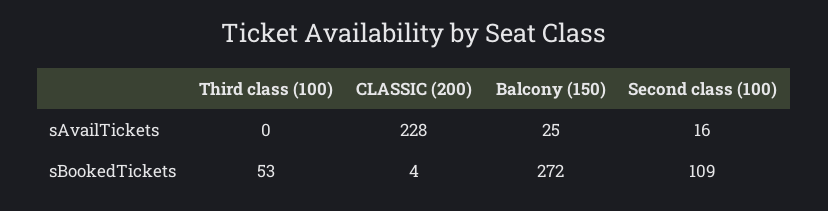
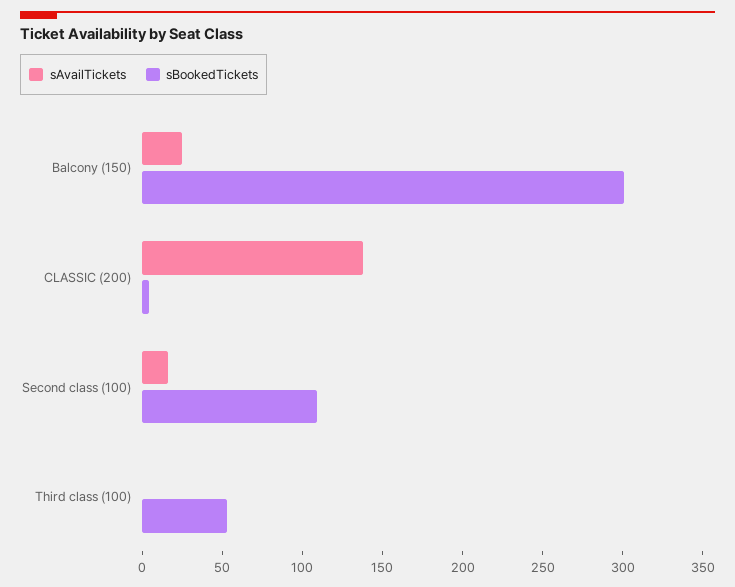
  {
    "sAvailTickets": {
      "Third class (100)": 0,
-     "CLASSIC (200)": 228,
+     "CLASSIC (200)": 140,
      "Balcony (150)": 25,
      "Second class (100)": 16
    },
    "sBookedTickets": {
      "Third class (100)": 53,
      "CLASSIC (200)": 4,
-     "Balcony (150)": 272,
+     "Balcony (150)": 300,
      "Second class (100)": 109
    }
  }

